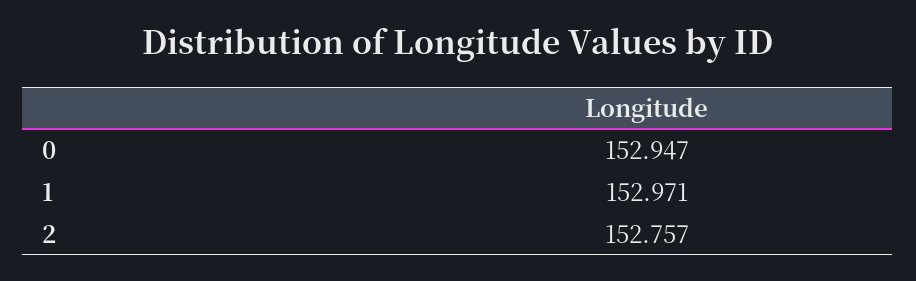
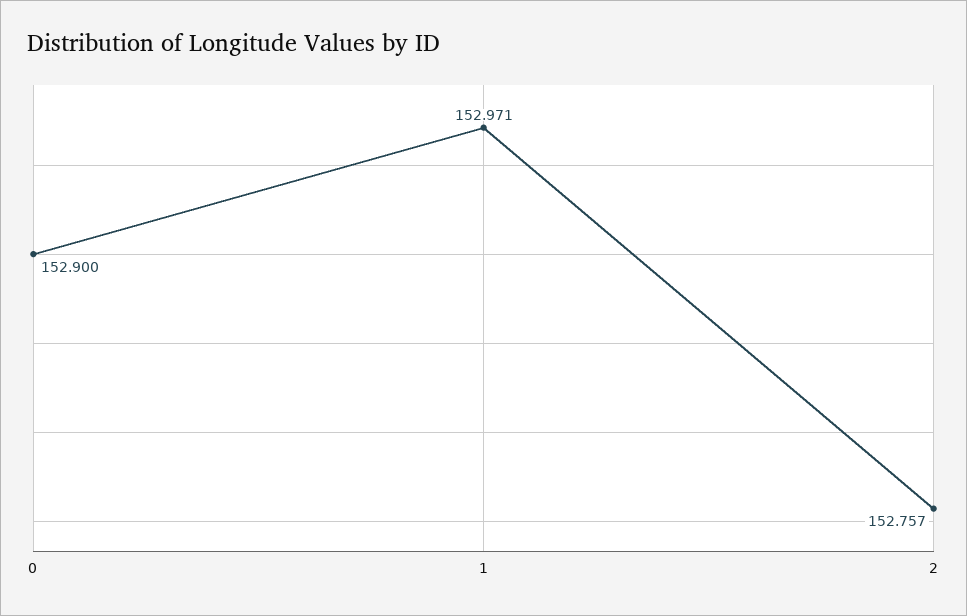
  {
-   "0": 152.947,
+   "0": 152.9,
    "1": 152.971,
    "2": 152.757
  }

